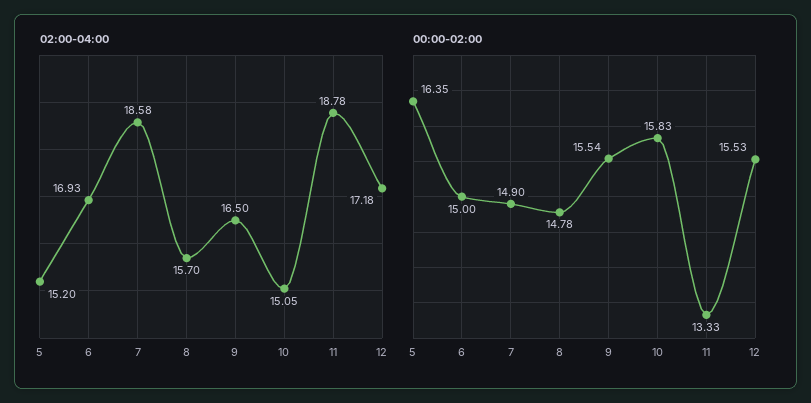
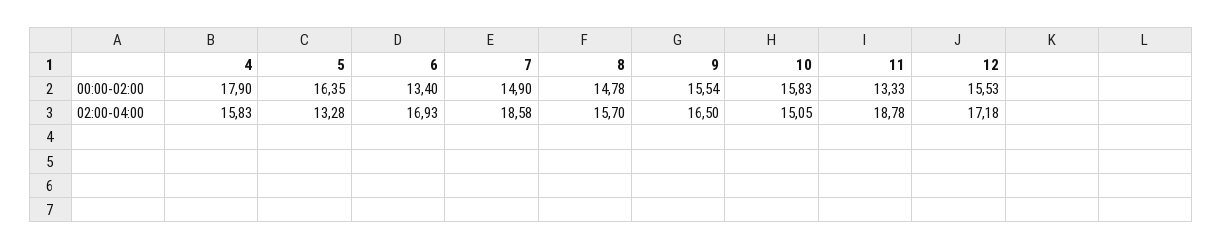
  {
    "02:00-04:00": {
-     "5": 15.2,
+     "5": 13.28,
      "6": 16.93,
      "7": 18.58,
      "8": 15.7,
      "9": 16.5,
      "10": 15.05,
      "11": 18.78,
-     "12": 17.18
+     "12": 17.18,
+     "4": 15.83
    },
    "00:00-02:00": {
      "5": 16.35,
-     "6": 15,
+     "6": 13.4,
      "7": 14.9,
      "8": 14.78,
      "9": 15.54,
      "10": 15.83,
      "11": 13.33,
-     "12": 15.53
+     "12": 15.53,
+     "4": 17.9
    }
  }

